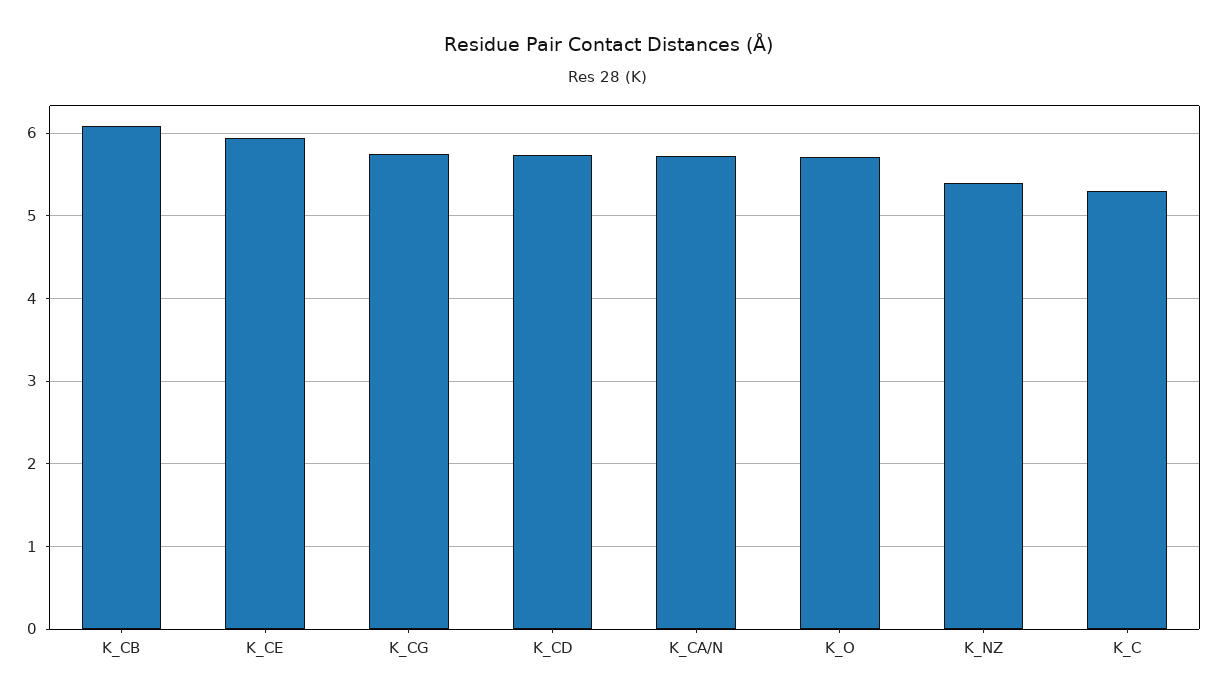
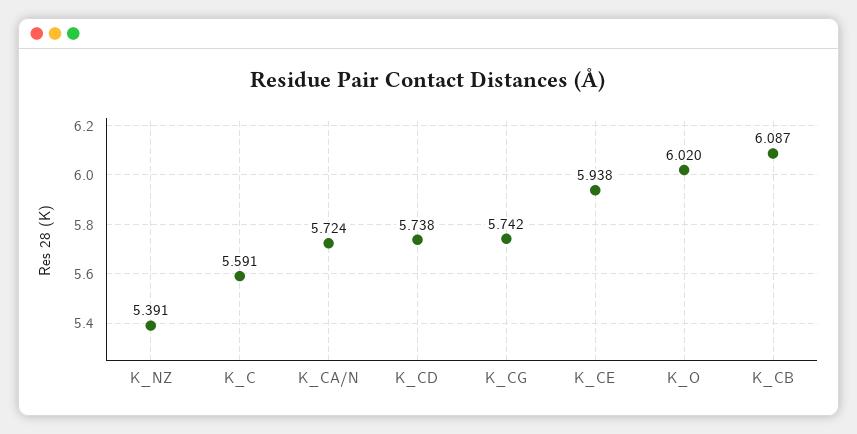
  {
    "K_CB": 6.087,
    "K_CE": 5.938,
    "K_CG": 5.742,
    "K_CD": 5.738,
    "K_CA/N": 5.724,
-   "K_O": 5.7,
+   "K_O": 6.02,
    "K_NZ": 5.391,
-   "K_C": 5.3
+   "K_C": 5.591
  }

